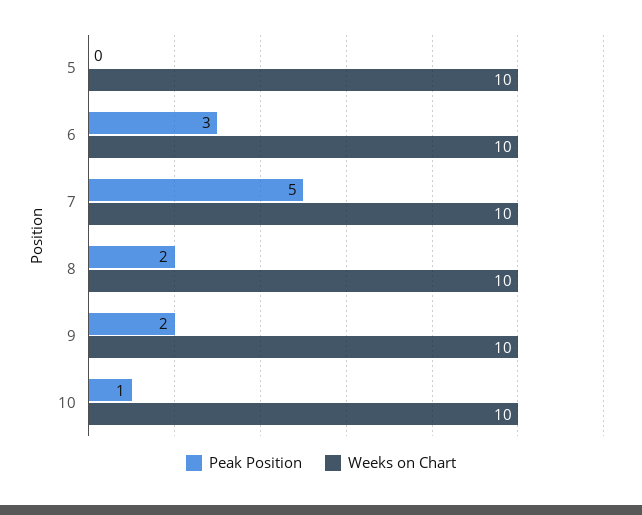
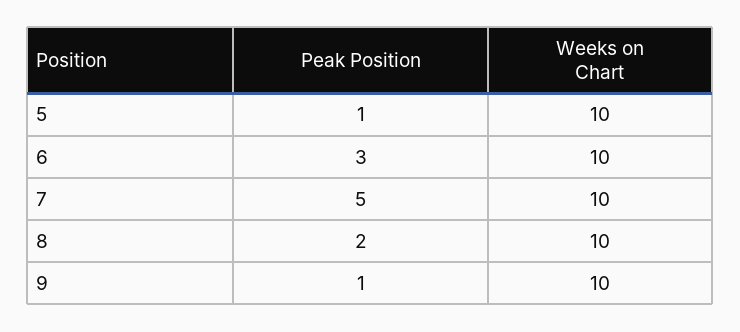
  {
    "Peak Position": {
-     "5": 0,
+     "5": 1,
      "6": 3,
      "7": 5,
      "8": 2,
-     "9": 2,
+     "9": 1
-     "10": 1
    },
    "Weeks on Chart": {
      "5": 10,
      "6": 10,
      "7": 10,
      "8": 10,
-     "9": 10,
+     "9": 10
-     "10": 10
    }
  }

